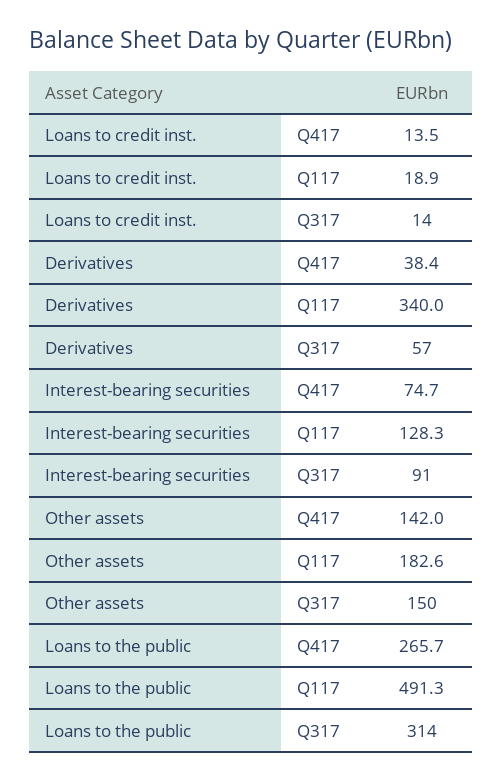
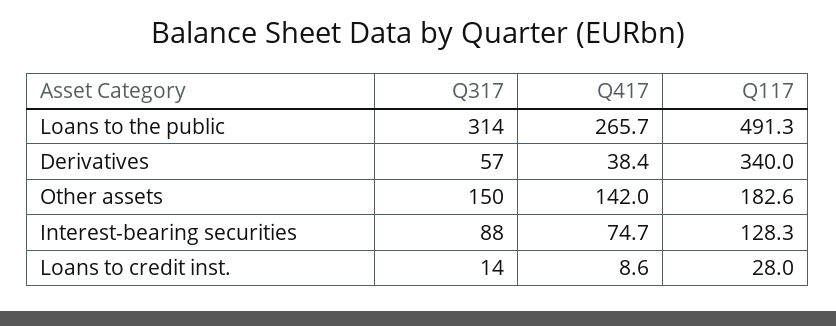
  {
    "Loans to credit inst.": {
-     "Q417": 13.5,
+     "Q417": 8.6,
-     "Q117": 18.9,
+     "Q117": 28,
      "Q317": 14
    },
    "Derivatives": {
      "Q417": 38.4,
      "Q117": 340,
      "Q317": 57
    },
    "Interest-bearing securities": {
      "Q417": 74.7,
      "Q117": 128.3,
-     "Q317": 91
+     "Q317": 88
    },
    "Other assets": {
      "Q417": 142,
      "Q117": 182.6,
      "Q317": 150
    },
    "Loans to the public": {
      "Q417": 265.7,
      "Q117": 491.3,
      "Q317": 314
    }
  }

